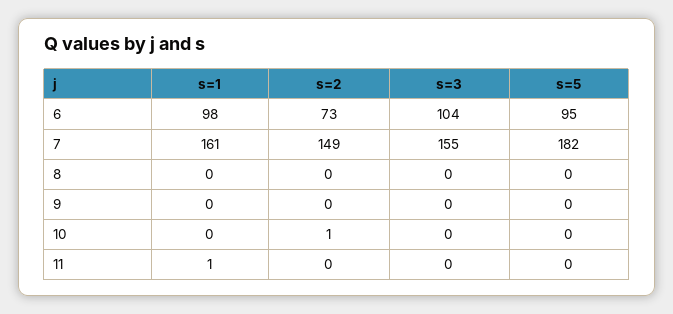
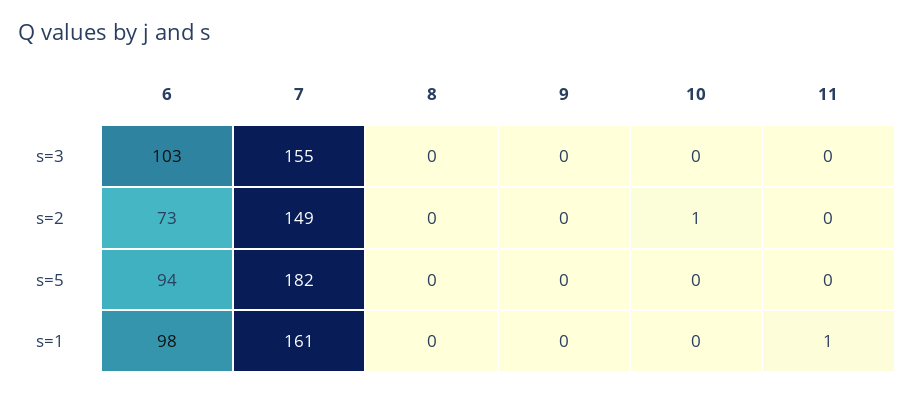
  {
    "s=1": {
      "6": 98,
      "7": 161,
      "8": 0,
      "9": 0,
      "10": 0,
      "11": 1
    },
    "s=2": {
      "6": 73,
      "7": 149,
      "8": 0,
      "9": 0,
      "10": 1,
      "11": 0
    },
    "s=3": {
-     "6": 104,
+     "6": 103,
      "7": 155,
      "8": 0,
      "9": 0,
      "10": 0,
      "11": 0
    },
    "s=5": {
-     "6": 95,
+     "6": 94,
      "7": 182,
      "8": 0,
      "9": 0,
      "10": 0,
      "11": 0
    }
  }

